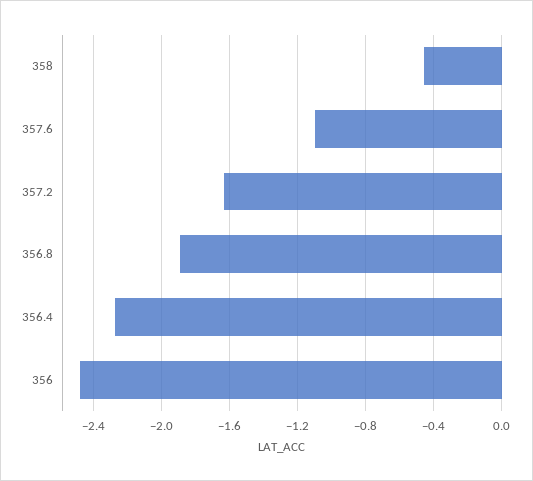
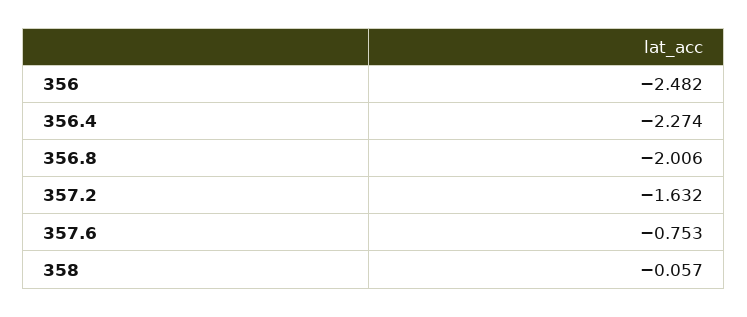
  {
-   "358": -0.45,
+   "358": -0.057,
-   "357.6": -1.1,
+   "357.6": -0.753,
    "357.2": -1.632,
-   "356.8": -1.9,
+   "356.8": -2.006,
    "356.4": -2.274,
    "356": -2.482
  }

